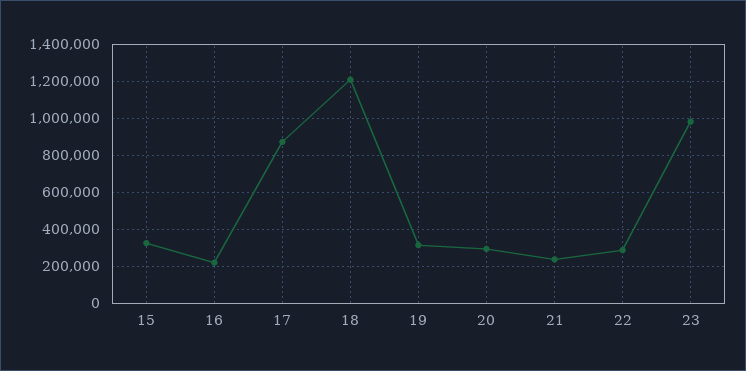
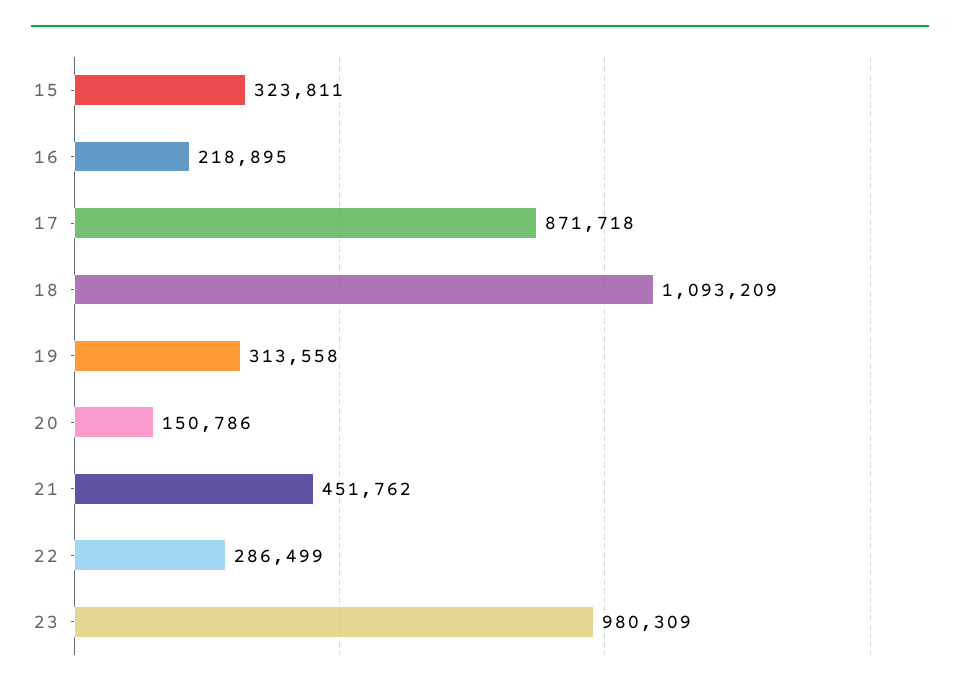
  {
    "15": 323811,
    "16": 218895,
    "17": 871718,
-   "18": 1200000,
+   "18": 1093209,
    "19": 313558,
-   "20": 300000,
+   "20": 150786,
-   "21": 250000,
+   "21": 451762,
    "22": 286499,
    "23": 980309
  }

